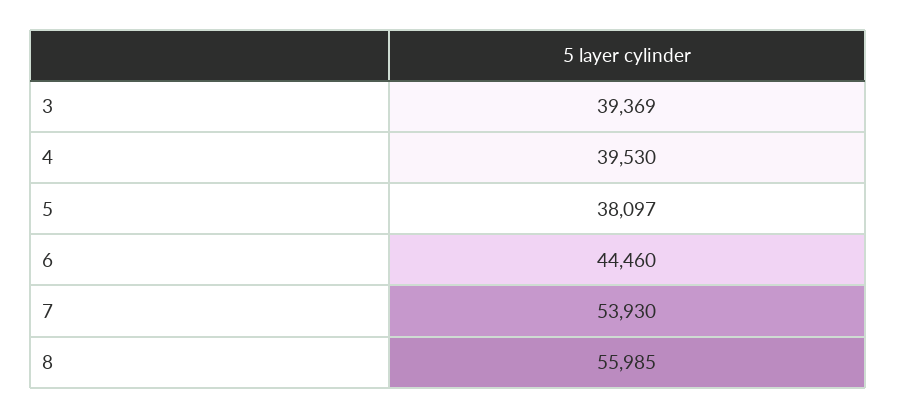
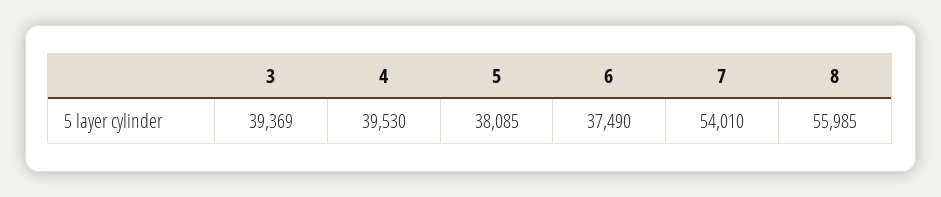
  {
    "3": 39369,
    "4": 39530,
-   "5": 38097,
+   "5": 38085,
-   "6": 44460,
+   "6": 37490,
-   "7": 53930,
+   "7": 54010,
    "8": 55985
  }

